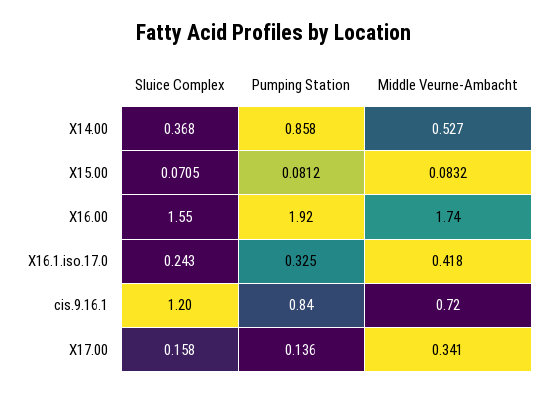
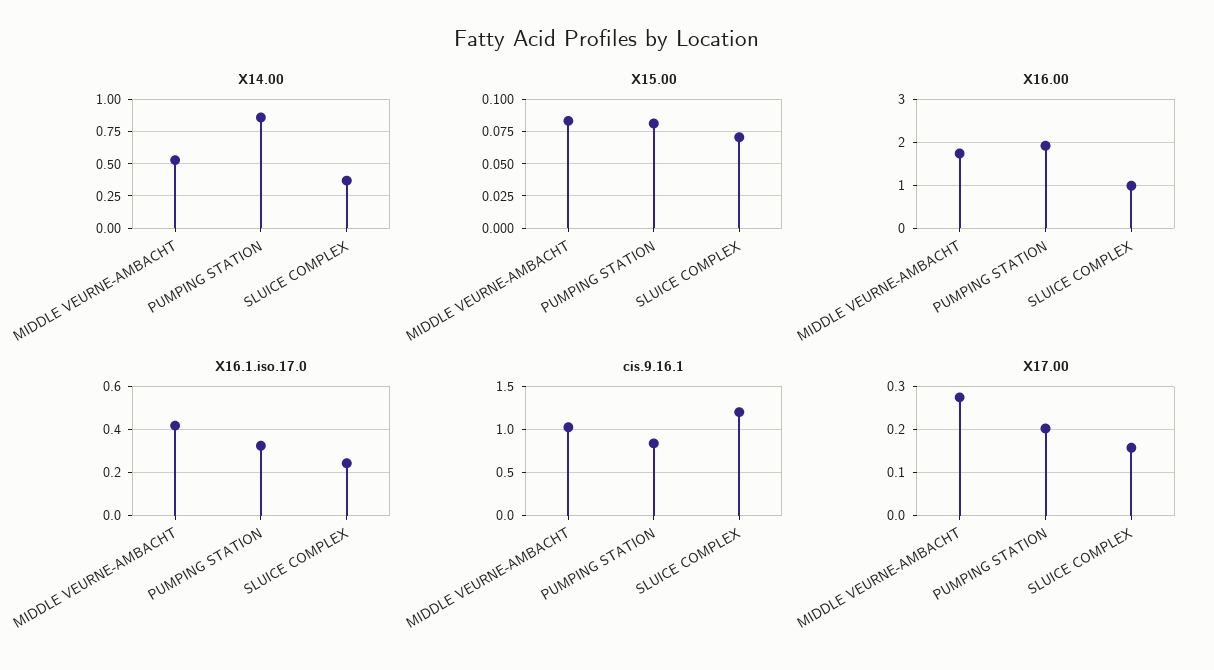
  {
    "X14.00": {
      "Sluice Complex": 0.368,
      "Pumping Station": 0.858,
      "Middle Veurne-Ambacht": 0.527
    },
    "X15.00": {
      "Sluice Complex": 0.0705,
      "Pumping Station": 0.0812,
      "Middle Veurne-Ambacht": 0.0832
    },
    "X16.00": {
-     "Sluice Complex": 1.55,
+     "Sluice Complex": 1,
      "Pumping Station": 1.92,
      "Middle Veurne-Ambacht": 1.74
    },
    "X16.1.iso.17.0": {
      "Sluice Complex": 0.243,
      "Pumping Station": 0.325,
      "Middle Veurne-Ambacht": 0.418
    },
    "cis.9.16.1": {
      "Sluice Complex": 1.2,
      "Pumping Station": 0.84,
-     "Middle Veurne-Ambacht": 0.72
+     "Middle Veurne-Ambacht": 1
    },
    "X17.00": {
      "Sluice Complex": 0.158,
-     "Pumping Station": 0.136,
+     "Pumping Station": 0.2,
-     "Middle Veurne-Ambacht": 0.341
+     "Middle Veurne-Ambacht": 0.28
    }
  }

